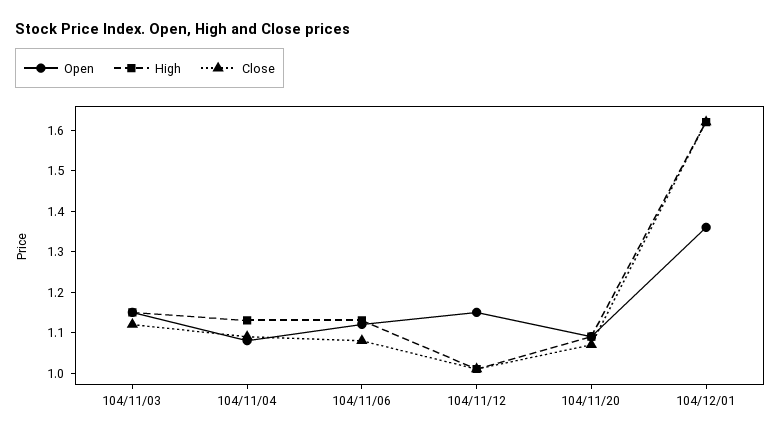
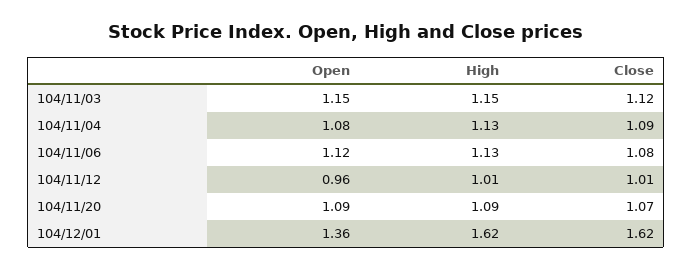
  {
    "Open": {
      "104/11/03": 1.15,
      "104/11/04": 1.08,
      "104/11/06": 1.12,
-     "104/11/12": 1.15,
+     "104/11/12": 0.96,
      "104/11/20": 1.09,
      "104/12/01": 1.36
    },
    "High": {
      "104/11/03": 1.15,
      "104/11/04": 1.13,
      "104/11/06": 1.13,
      "104/11/12": 1.01,
      "104/11/20": 1.09,
      "104/12/01": 1.62
    },
    "Close": {
      "104/11/03": 1.12,
      "104/11/04": 1.09,
      "104/11/06": 1.08,
      "104/11/12": 1.01,
      "104/11/20": 1.07,
      "104/12/01": 1.62
    }
  }

